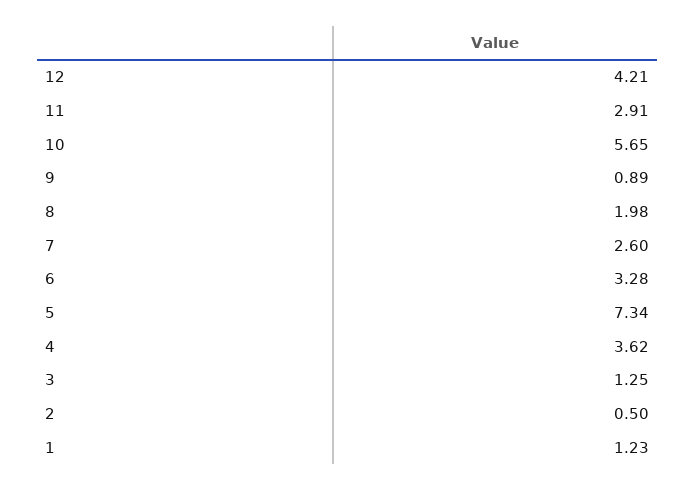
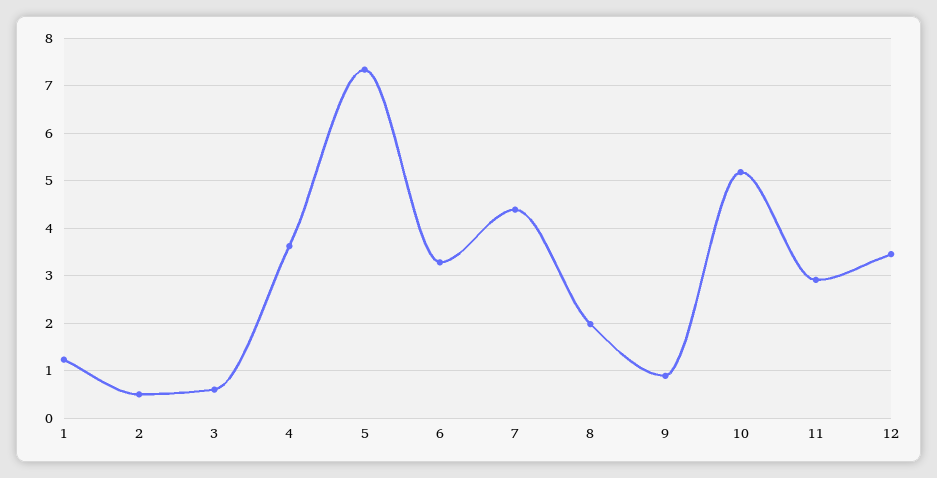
  {
-   "12": 4.21,
+   "12": 3.4,
    "11": 2.91,
-   "10": 5.65,
+   "10": 5.2,
    "9": 0.89,
    "8": 1.98,
-   "7": 2.6,
+   "7": 4.4,
    "6": 3.28,
    "5": 7.34,
    "4": 3.62,
-   "3": 1.25,
+   "3": 0.6,
    "2": 0.5,
    "1": 1.23
  }

